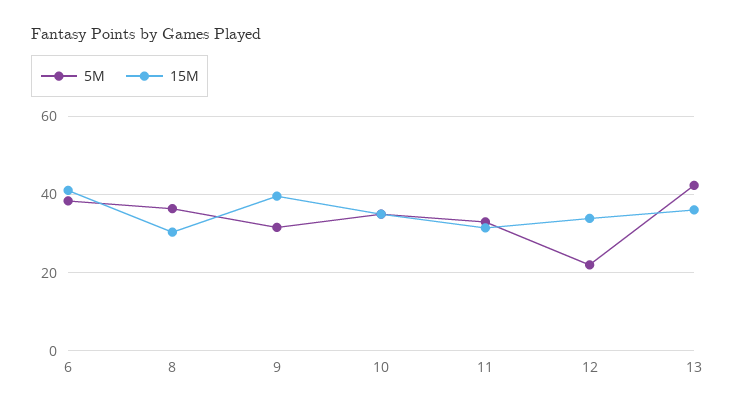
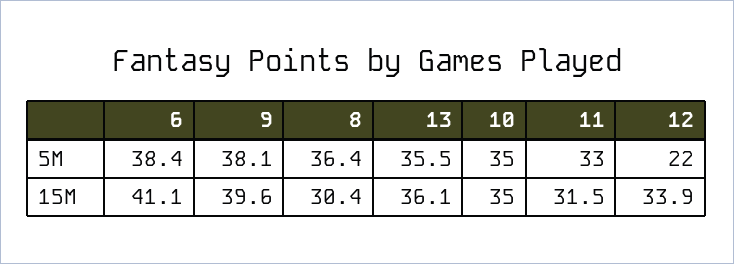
  {
    "5M": {
      "6": 38.4,
      "8": 36.4,
-     "9": 32,
+     "9": 38.1,
      "10": 35,
      "11": 33,
      "12": 22,
-     "13": 42
+     "13": 35.5
    },
    "15M": {
      "6": 41.1,
      "8": 30.4,
      "9": 39.6,
      "10": 35,
      "11": 31.5,
      "12": 33.9,
      "13": 36.1
    }
  }

